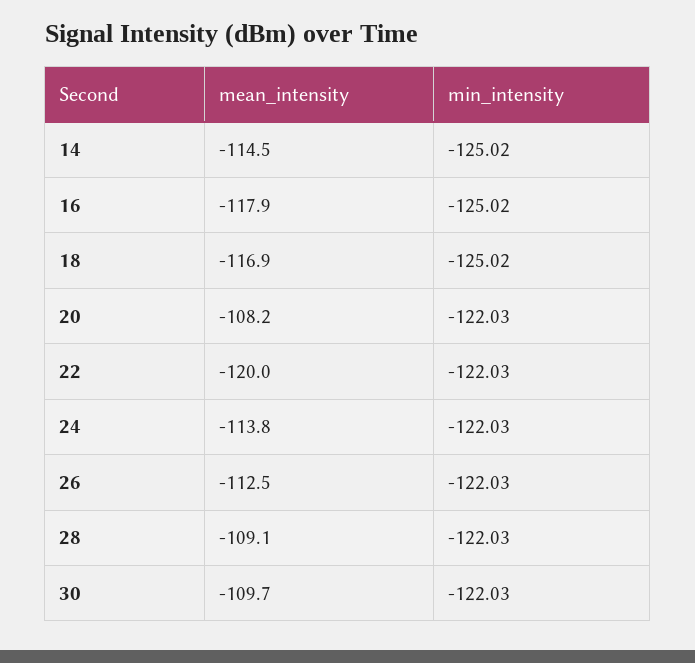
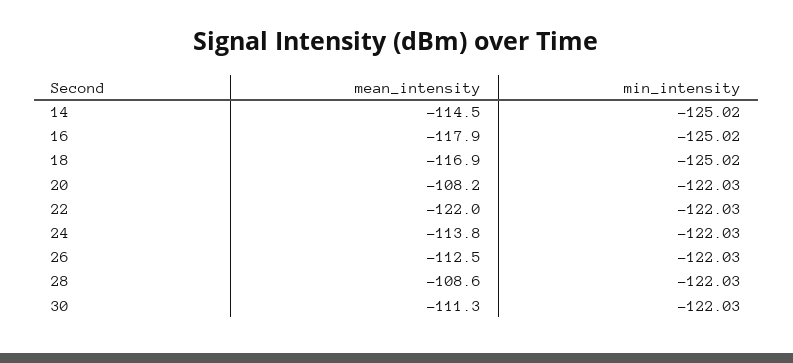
  {
    "mean_intensity": {
      "14": -114.5,
      "16": -117.9,
      "18": -116.9,
      "20": -108.2,
-     "22": -120,
+     "22": -122,
      "24": -113.8,
      "26": -112.5,
-     "28": -109.1,
+     "28": -108.6,
-     "30": -109.7
+     "30": -111.3
    },
    "min_intensity": {
      "14": -125.02,
      "16": -125.02,
      "18": -125.02,
      "20": -122.03,
      "22": -122.03,
      "24": -122.03,
      "26": -122.03,
      "28": -122.03,
      "30": -122.03
    }
  }

